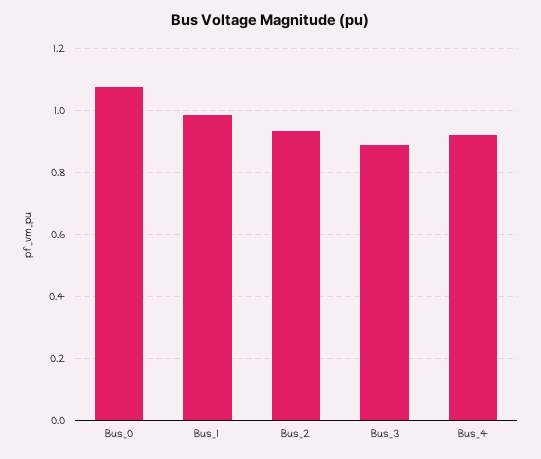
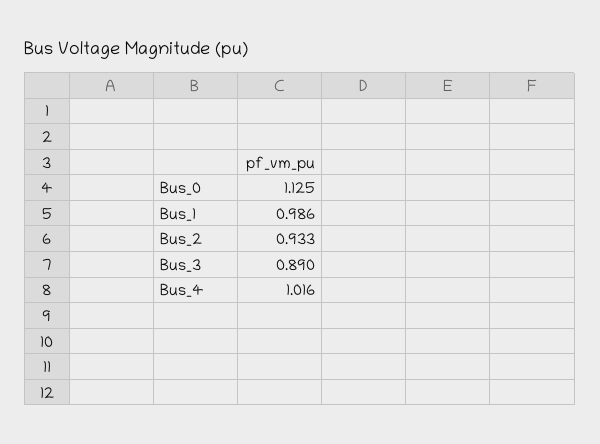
  {
-   "Bus_0": 1.08,
+   "Bus_0": 1.125,
    "Bus_1": 0.986,
    "Bus_2": 0.933,
    "Bus_3": 0.89,
-   "Bus_4": 0.92
+   "Bus_4": 1.016
  }

